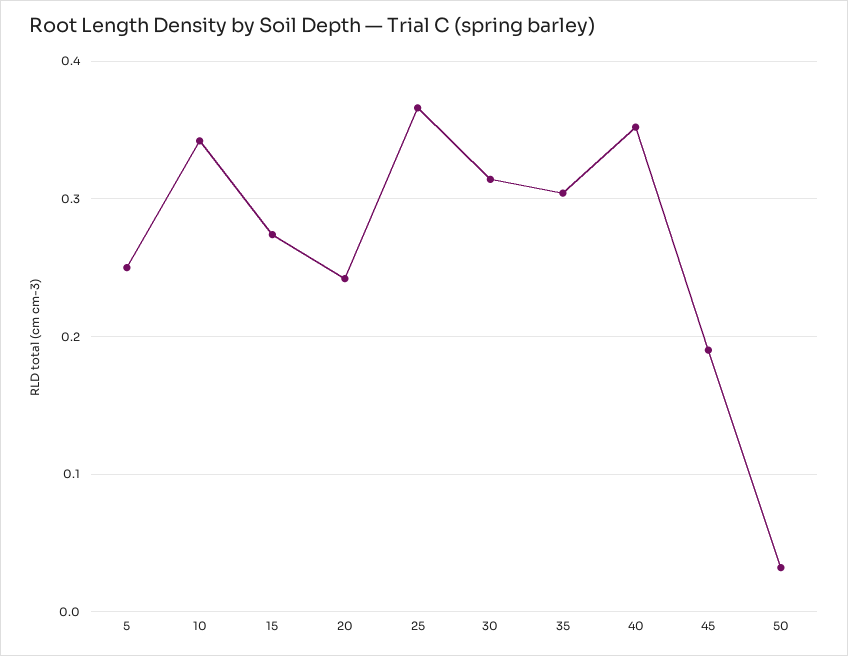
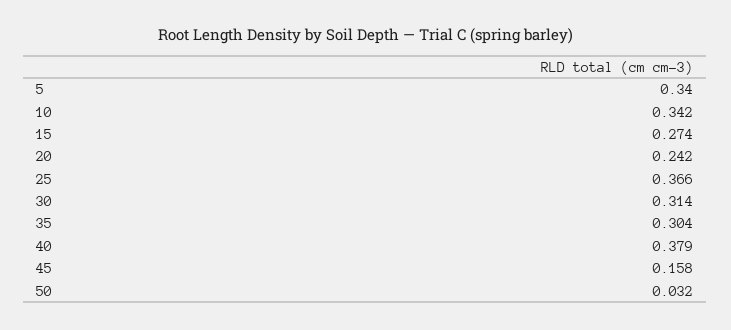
  {
-   "5": 0.25,
+   "5": 0.34,
    "10": 0.342,
    "15": 0.274,
    "20": 0.242,
    "25": 0.366,
    "30": 0.314,
    "35": 0.304,
-   "40": 0.35,
+   "40": 0.379,
-   "45": 0.19,
+   "45": 0.158,
    "50": 0.032
  }

